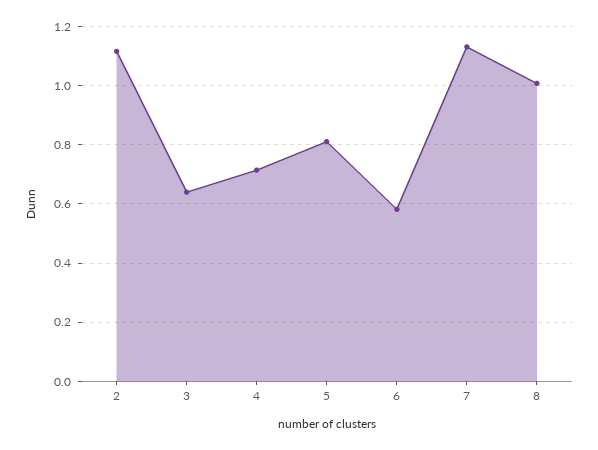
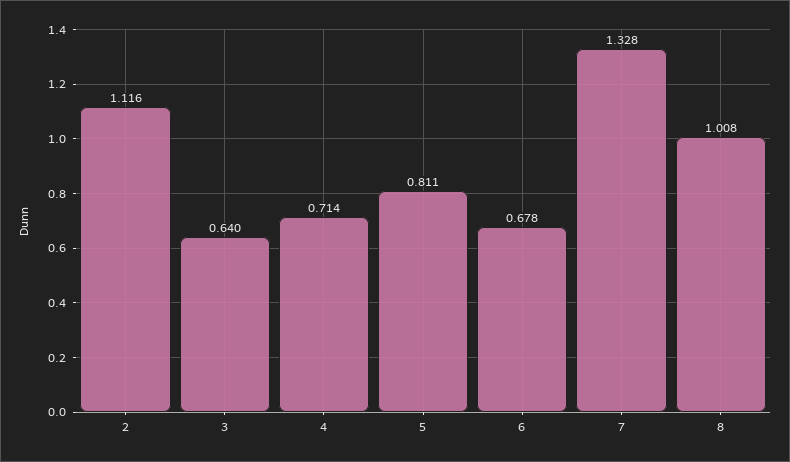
  {
    "2": 1.116,
    "3": 0.64,
    "4": 0.714,
    "5": 0.811,
-   "6": 0.575,
+   "6": 0.678,
-   "7": 1.125,
+   "7": 1.328,
    "8": 1.008
  }

